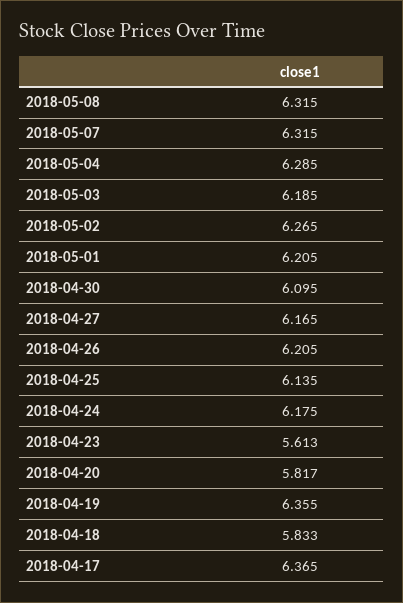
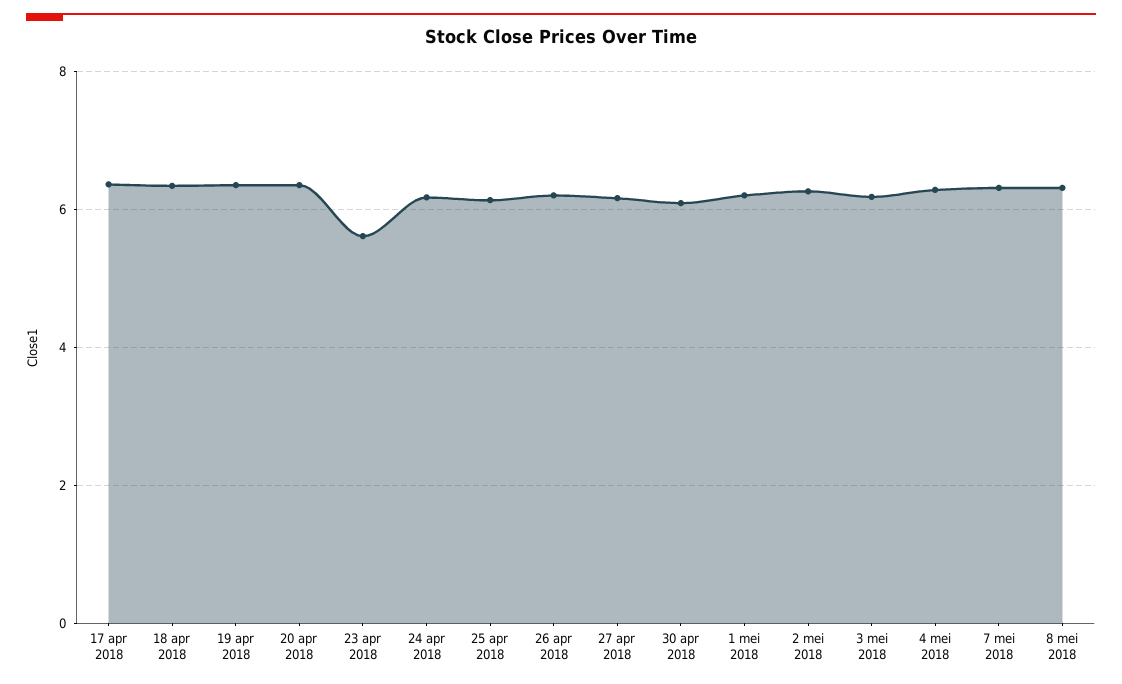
  {
    "2018-05-08": 6.315,
    "2018-05-07": 6.315,
    "2018-05-04": 6.285,
    "2018-05-03": 6.185,
    "2018-05-02": 6.265,
    "2018-05-01": 6.205,
    "2018-04-30": 6.095,
    "2018-04-27": 6.165,
    "2018-04-26": 6.205,
    "2018-04-25": 6.135,
    "2018-04-24": 6.175,
    "2018-04-23": 5.613,
-   "2018-04-20": 5.817,
+   "2018-04-20": 6.4,
    "2018-04-19": 6.355,
-   "2018-04-18": 5.833,
+   "2018-04-18": 6.4,
    "2018-04-17": 6.365
  }

